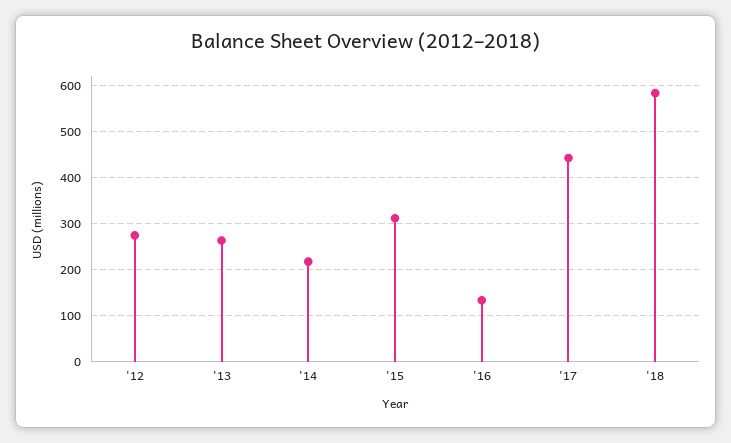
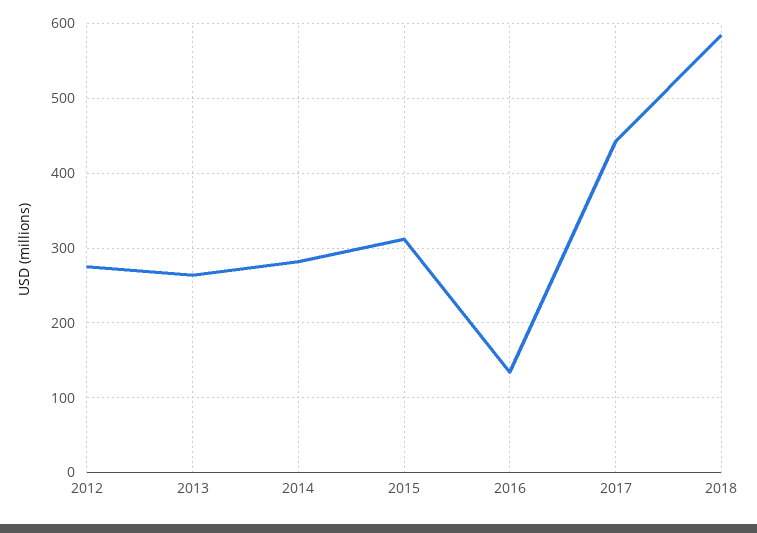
  {
    "'12": 280,
    "'13": 260,
-   "'14": 220,
+   "'14": 280,
    "'15": 310,
    "'16": 130,
    "'17": 440,
    "'18": 580
  }

